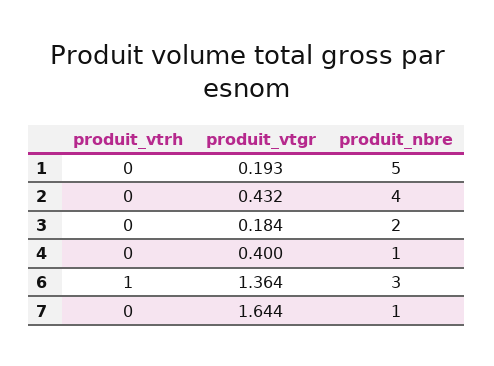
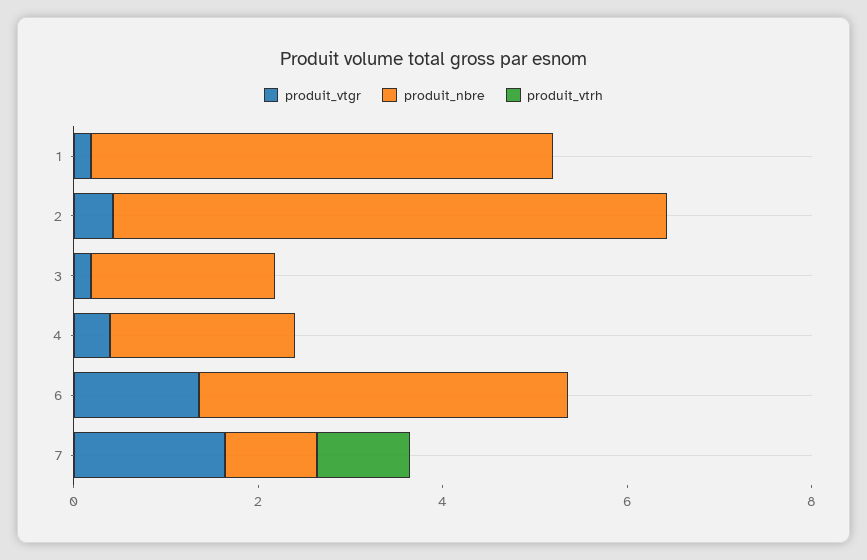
  {
    "produit_vtrh": {
      "1": 0,
      "2": 0,
      "3": 0,
      "4": 0,
-     "6": 1,
+     "6": 0,
-     "7": 0
+     "7": 1
    },
    "produit_vtgr": {
      "1": 0.193,
      "2": 0.432,
      "3": 0.184,
      "4": 0.4,
      "6": 1.364,
      "7": 1.644
    },
    "produit_nbre": {
      "1": 5,
-     "2": 4,
+     "2": 6,
      "3": 2,
-     "4": 1,
+     "4": 2,
-     "6": 3,
+     "6": 4,
      "7": 1
    }
  }

